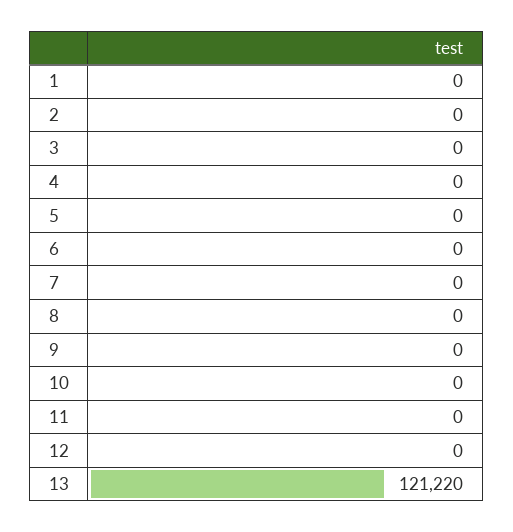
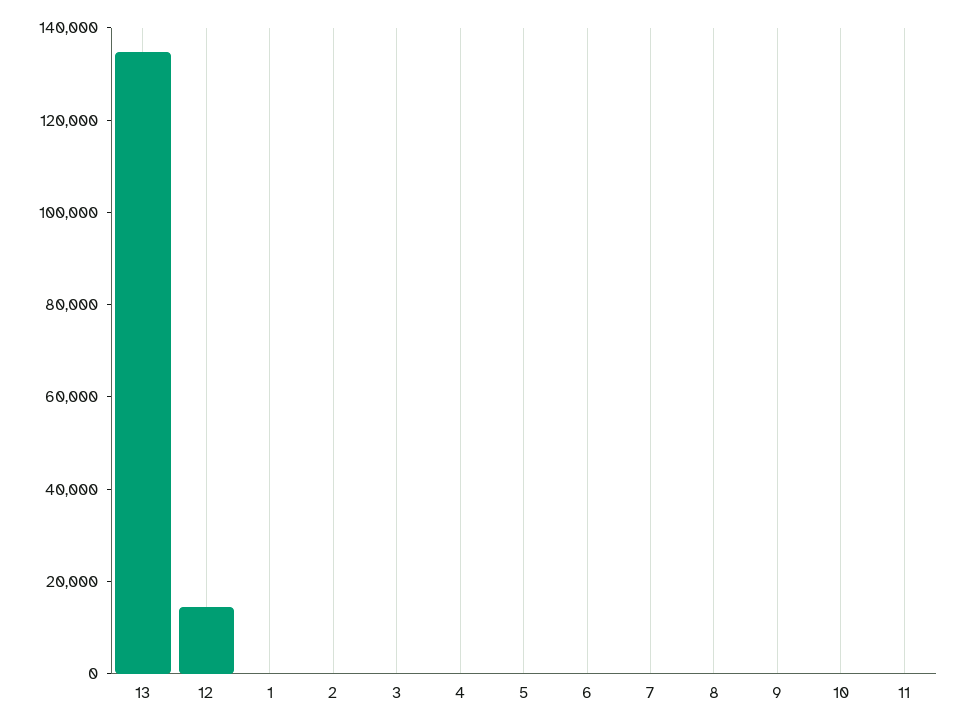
  {
    "1": 0,
    "2": 0,
    "3": 0,
    "4": 0,
    "5": 0,
    "6": 0,
    "7": 0,
    "8": 0,
    "9": 0,
    "10": 0,
    "11": 0,
-   "12": 0,
+   "12": 15000,
-   "13": 121220
+   "13": 135000
  }

